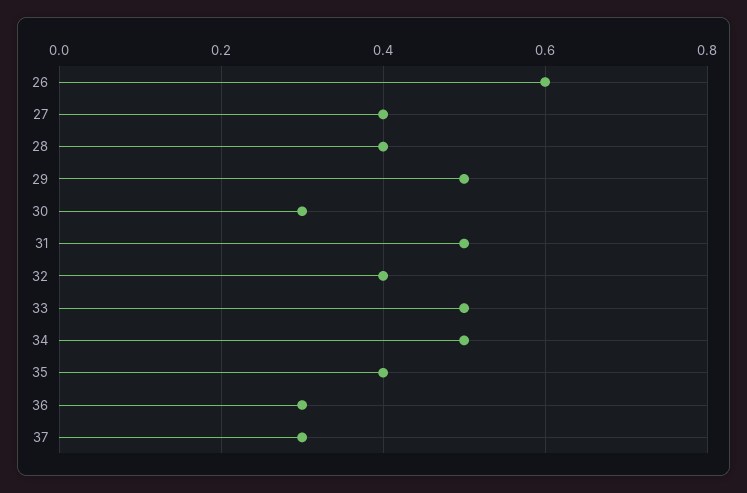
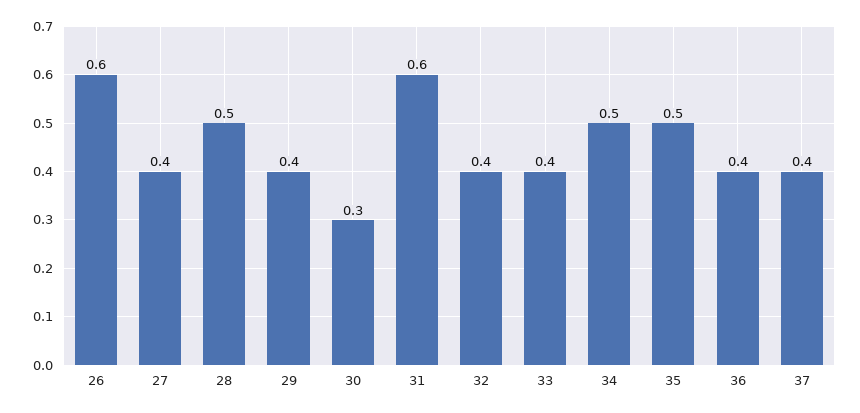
  {
    "26": 0.6,
    "27": 0.4,
-   "28": 0.4,
+   "28": 0.5,
-   "29": 0.5,
+   "29": 0.4,
    "30": 0.3,
-   "31": 0.5,
+   "31": 0.6,
    "32": 0.4,
-   "33": 0.5,
+   "33": 0.4,
    "34": 0.5,
-   "35": 0.4,
+   "35": 0.5,
-   "36": 0.3,
+   "36": 0.4,
-   "37": 0.3
+   "37": 0.4
  }

